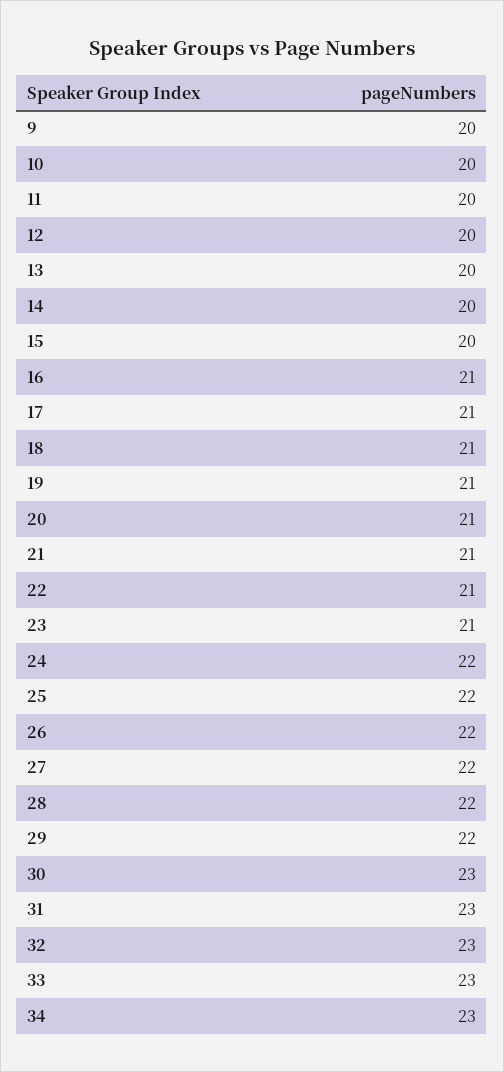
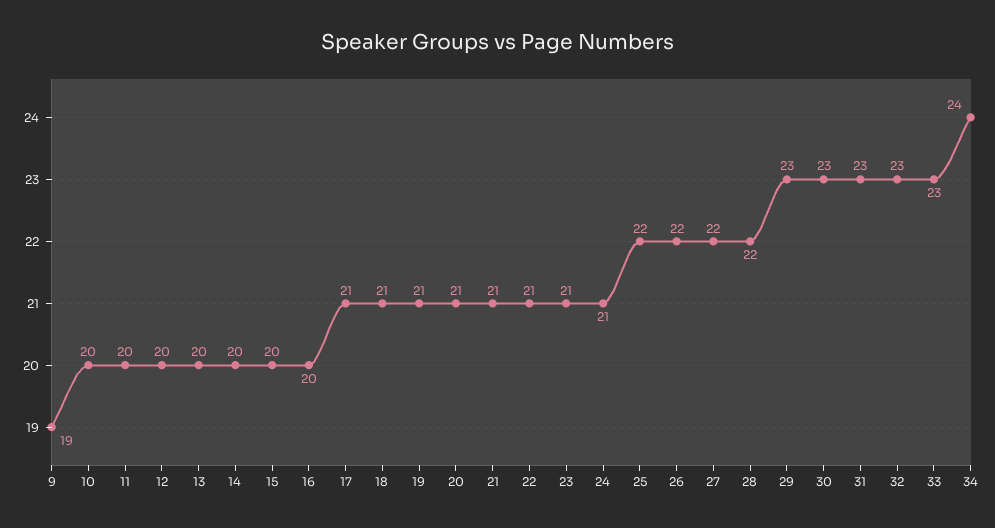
  {
-   "9": 20,
+   "9": 19,
    "10": 20,
    "11": 20,
    "12": 20,
    "13": 20,
    "14": 20,
    "15": 20,
-   "16": 21,
+   "16": 20,
    "17": 21,
    "18": 21,
    "19": 21,
    "20": 21,
    "21": 21,
    "22": 21,
    "23": 21,
-   "24": 22,
+   "24": 21,
    "25": 22,
    "26": 22,
    "27": 22,
    "28": 22,
-   "29": 22,
+   "29": 23,
    "30": 23,
    "31": 23,
    "32": 23,
    "33": 23,
-   "34": 23
+   "34": 24
  }

